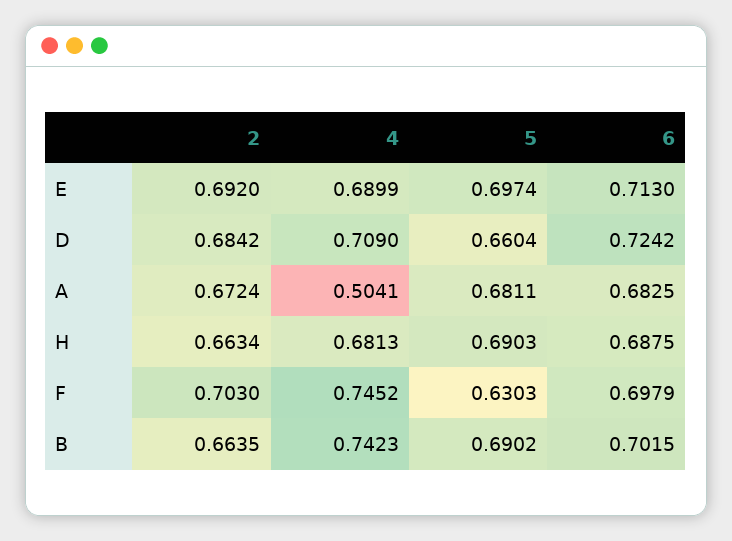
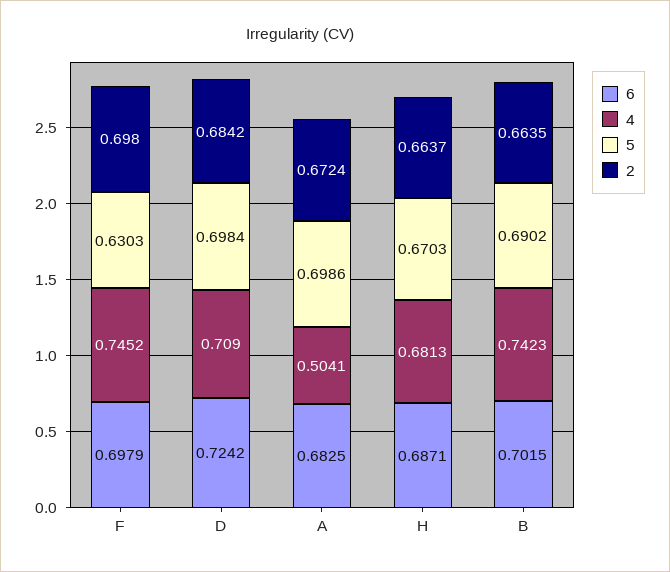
  {
    "2": {
-     "E": 0.692,
      "D": 0.6842,
      "A": 0.6724,
-     "H": 0.6634,
+     "H": 0.6637,
-     "F": 0.703,
+     "F": 0.698,
      "B": 0.6635
    },
    "4": {
-     "E": 0.6899,
      "D": 0.709,
      "A": 0.5041,
      "H": 0.6813,
      "F": 0.7452,
      "B": 0.7423
    },
    "5": {
-     "E": 0.6974,
-     "D": 0.6604,
+     "D": 0.6984,
-     "A": 0.6811,
+     "A": 0.6986,
-     "H": 0.6903,
+     "H": 0.6703,
      "F": 0.6303,
      "B": 0.6902
    },
    "6": {
-     "E": 0.713,
      "D": 0.7242,
      "A": 0.6825,
-     "H": 0.6875,
+     "H": 0.6871,
      "F": 0.6979,
      "B": 0.7015
    }
  }

